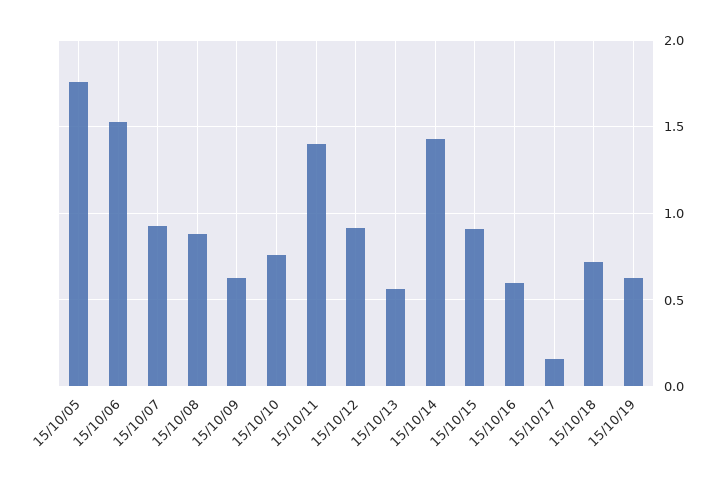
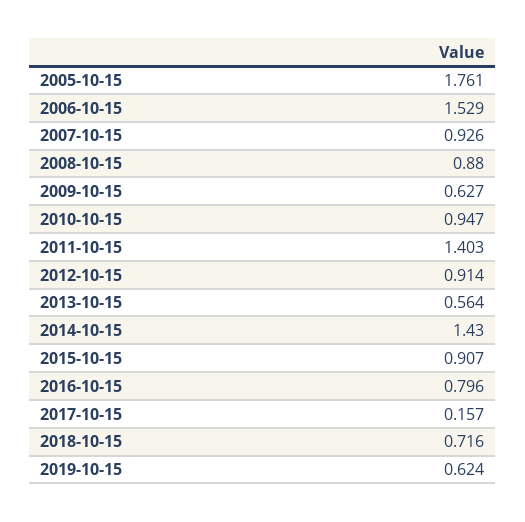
  {
    "15/10/05": 1.761,
    "15/10/06": 1.529,
    "15/10/07": 0.926,
    "15/10/08": 0.88,
    "15/10/09": 0.627,
-   "15/10/10": 0.75,
+   "15/10/10": 0.947,
    "15/10/11": 1.403,
    "15/10/12": 0.914,
    "15/10/13": 0.564,
    "15/10/14": 1.43,
    "15/10/15": 0.907,
-   "15/10/16": 0.6,
+   "15/10/16": 0.796,
    "15/10/17": 0.157,
    "15/10/18": 0.716,
    "15/10/19": 0.624
  }

